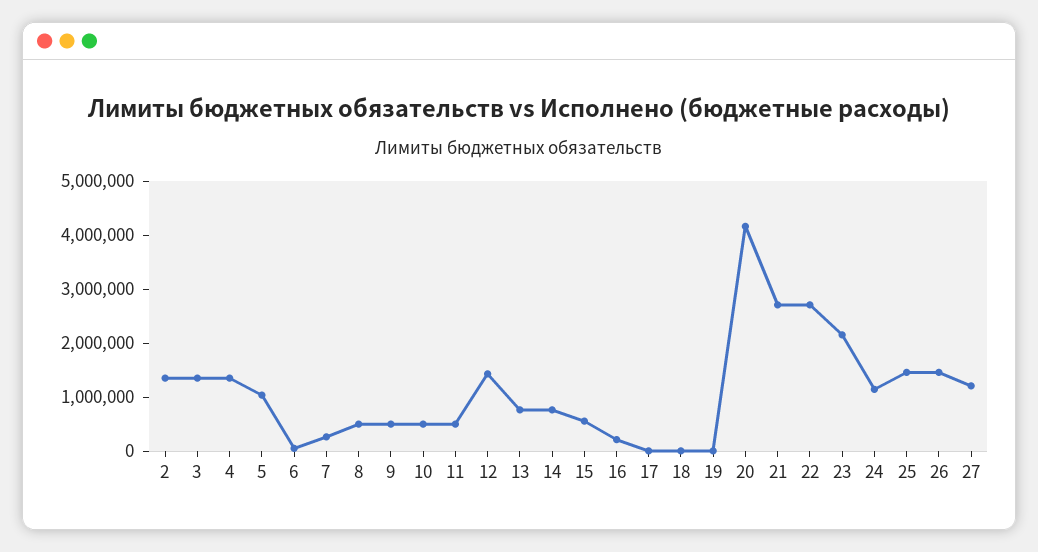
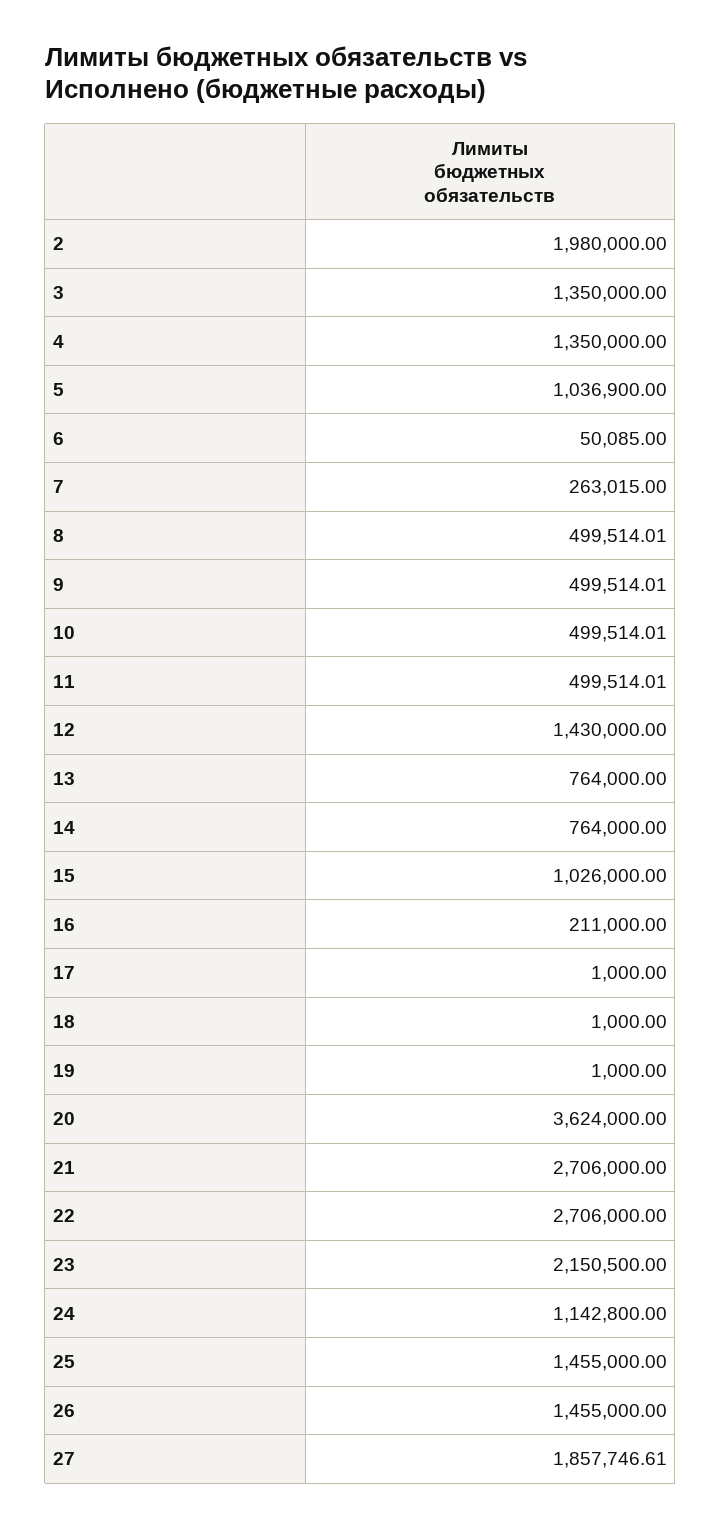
  {
-   "2": 1400000,
+   "2": 1980000,
    "3": 1350000,
    "4": 1350000,
    "5": 1036900,
    "6": 50085,
    "7": 263015,
    "8": 499514.01,
    "9": 499514.01,
    "10": 499514.01,
    "11": 499514.01,
    "12": 1430000,
    "13": 764000,
    "14": 764000,
-   "15": 600000,
+   "15": 1026000,
    "16": 211000,
    "17": 1000,
    "18": 1000,
    "19": 1000,
-   "20": 4200000,
+   "20": 3624000,
    "21": 2706000,
    "22": 2706000,
    "23": 2150500,
    "24": 1142800,
    "25": 1455000,
    "26": 1455000,
-   "27": 1200000
+   "27": 1857746.61
  }

